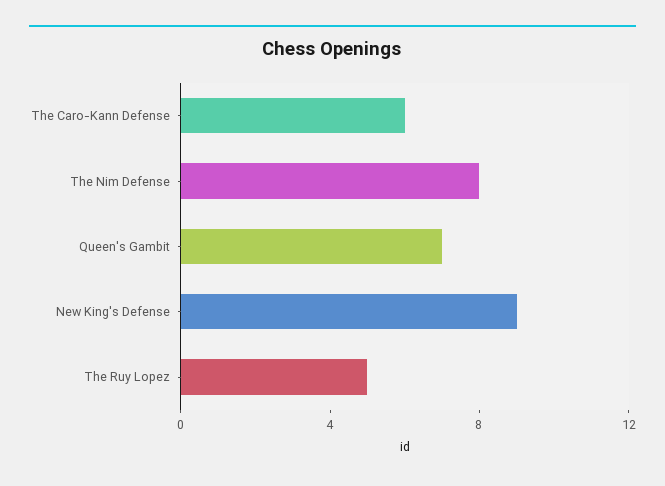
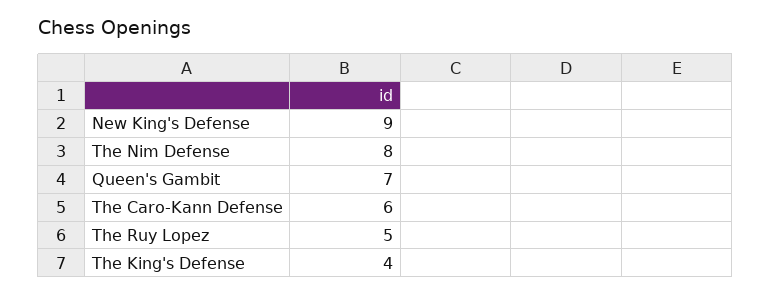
  {
    "The Caro-Kann Defense": 6,
    "The Nim Defense": 8,
    "Queen's Gambit": 7,
    "New King's Defense": 9,
-   "The Ruy Lopez": 5
+   "The Ruy Lopez": 5,
+   "The King's Defense": 4
  }

